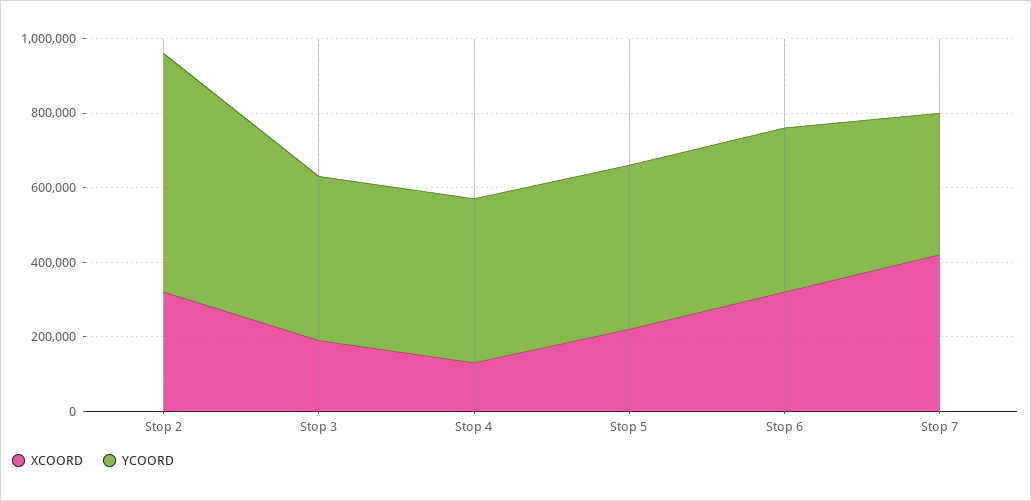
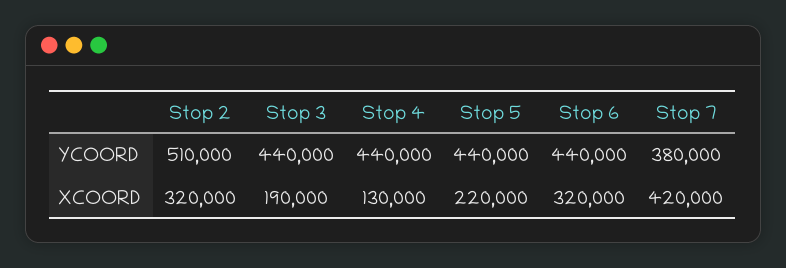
  {
    "XCOORD": {
      "Stop 2": 320000,
      "Stop 3": 190000,
      "Stop 4": 130000,
      "Stop 5": 220000,
      "Stop 6": 320000,
      "Stop 7": 420000
    },
    "YCOORD": {
-     "Stop 2": 650000,
+     "Stop 2": 510000,
      "Stop 3": 440000,
      "Stop 4": 440000,
      "Stop 5": 440000,
      "Stop 6": 440000,
      "Stop 7": 380000
    }
  }

